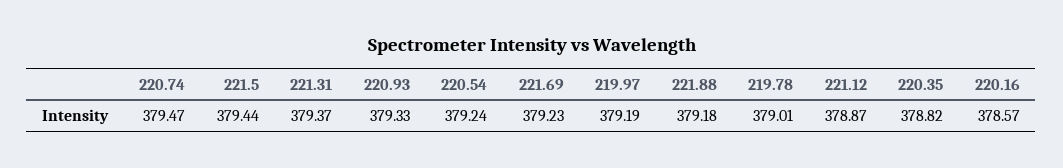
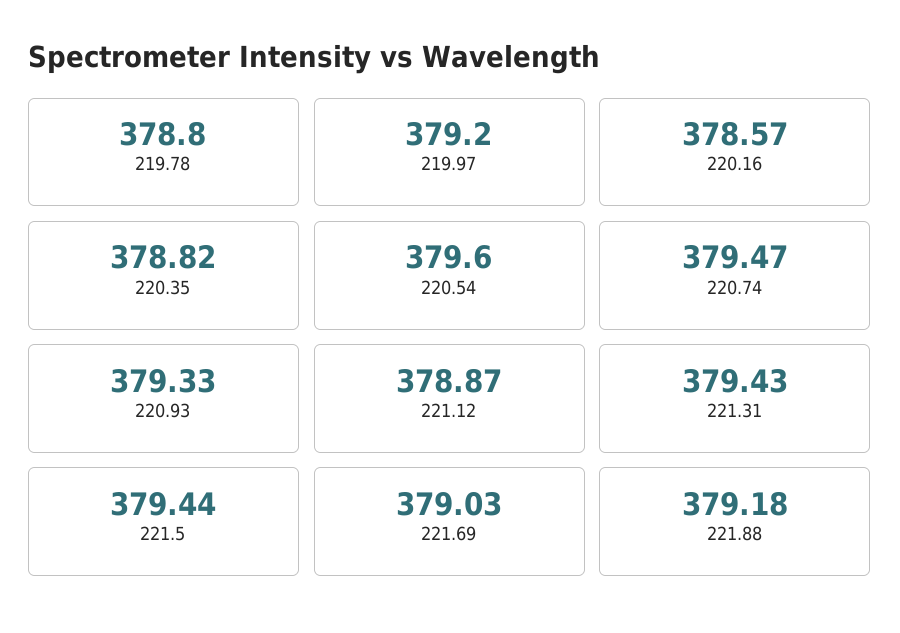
  {
    "220.74": 379.47,
    "221.5": 379.44,
-   "221.31": 379.37,
+   "221.31": 379.43,
    "220.93": 379.33,
-   "220.54": 379.24,
+   "220.54": 379.6,
-   "221.69": 379.23,
+   "221.69": 379.03,
-   "219.97": 379.19,
+   "219.97": 379.2,
    "221.88": 379.18,
-   "219.78": 379.01,
+   "219.78": 378.8,
    "221.12": 378.87,
    "220.35": 378.82,
    "220.16": 378.57
  }

